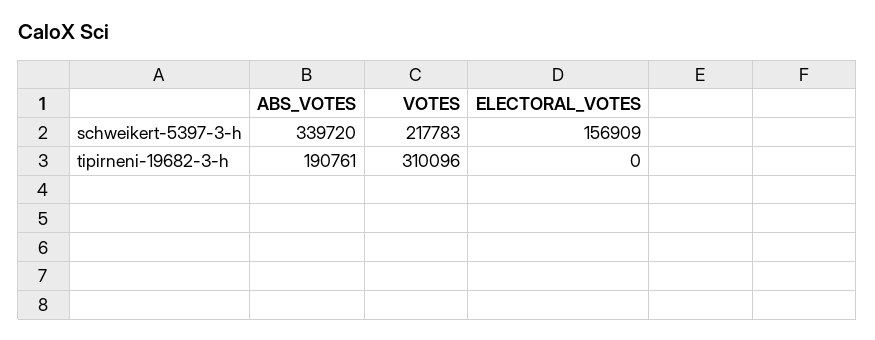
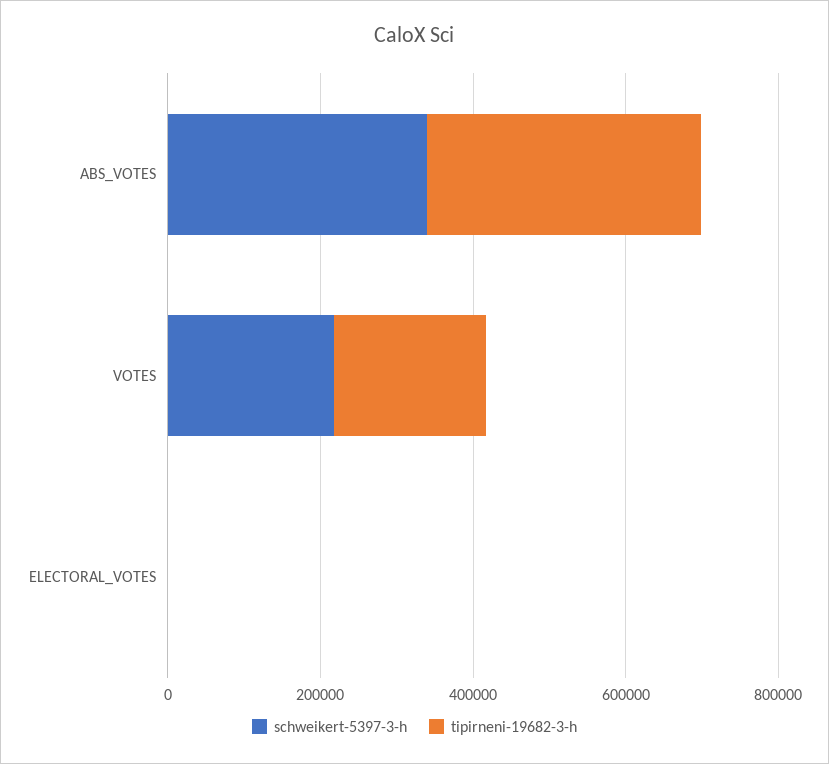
  {
    "schweikert-5397-3-h": {
      "ABS_VOTES": 339720,
      "VOTES": 217783,
-     "ELECTORAL_VOTES": 156909
+     "ELECTORAL_VOTES": 0
    },
    "tipirneni-19682-3-h": {
-     "ABS_VOTES": 190761,
+     "ABS_VOTES": 350000,
-     "VOTES": 310096,
+     "VOTES": 200000,
      "ELECTORAL_VOTES": 0
    }
  }

